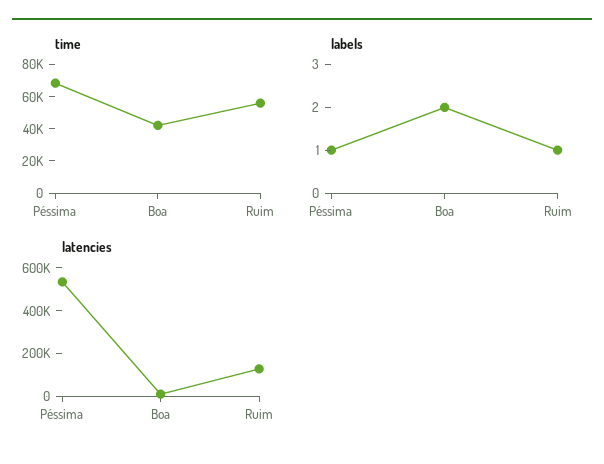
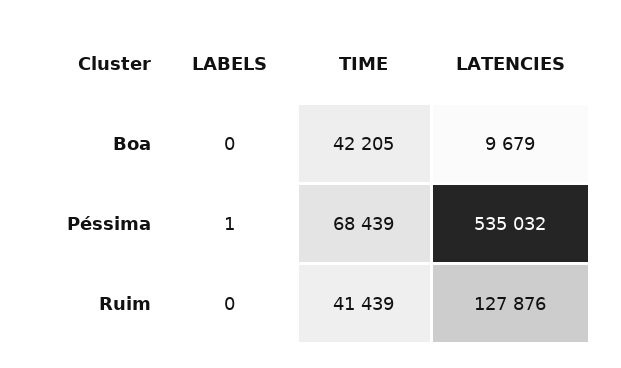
  {
    "time": {
      "Péssima": 68439,
      "Boa": 42205,
-     "Ruim": 55000
+     "Ruim": 41439
    },
    "labels": {
      "Péssima": 1,
-     "Boa": 2,
+     "Boa": 0,
-     "Ruim": 1
+     "Ruim": 0
    },
    "latencies": {
      "Péssima": 535032,
      "Boa": 9679,
      "Ruim": 127876
    }
  }

